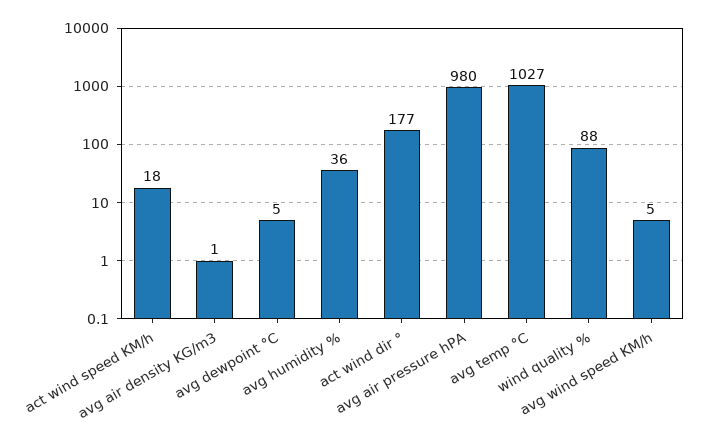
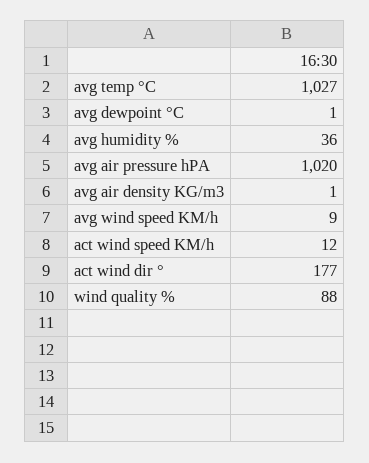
  {
-   "act wind speed KM/h": 18,
+   "act wind speed KM/h": 12,
    "avg air density KG/m3": 1,
-   "avg dewpoint °C": 5,
+   "avg dewpoint °C": 1,
    "avg humidity %": 36,
    "act wind dir °": 177,
-   "avg air pressure hPA": 980,
+   "avg air pressure hPA": 1020,
    "avg temp °C": 1027,
    "wind quality %": 88,
-   "avg wind speed KM/h": 5
+   "avg wind speed KM/h": 9
  }

